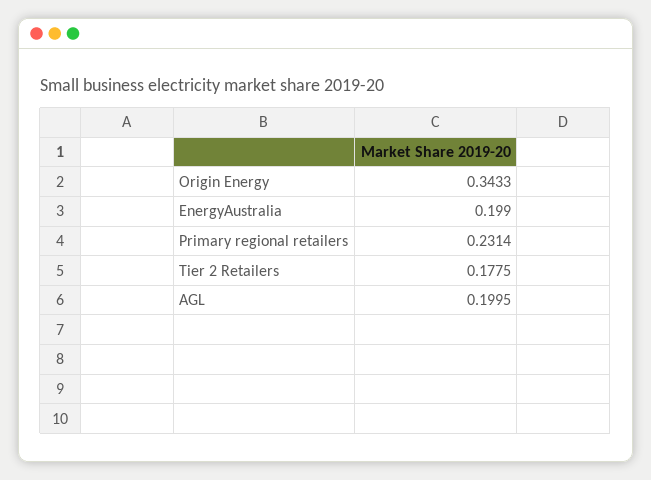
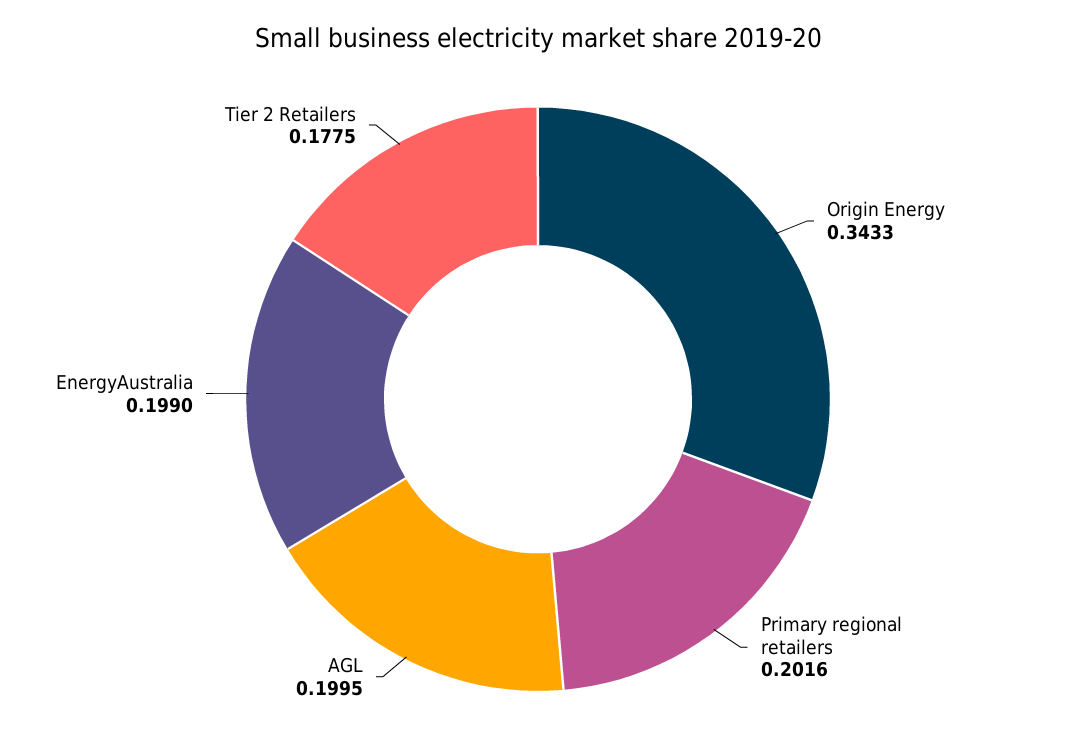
  {
    "Origin Energy": 0.3433,
    "EnergyAustralia": 0.199,
-   "Primary regional retailers": 0.2314,
+   "Primary regional retailers": 0.2016,
    "Tier 2 Retailers": 0.1775,
    "AGL": 0.1995
  }

